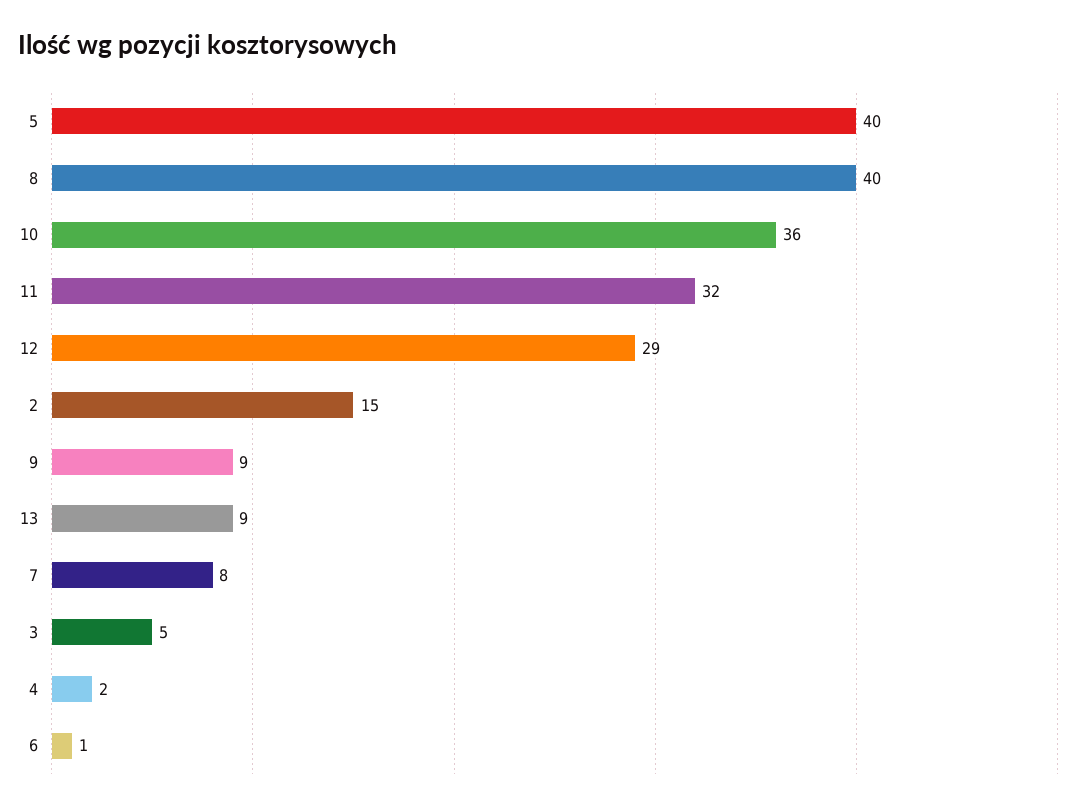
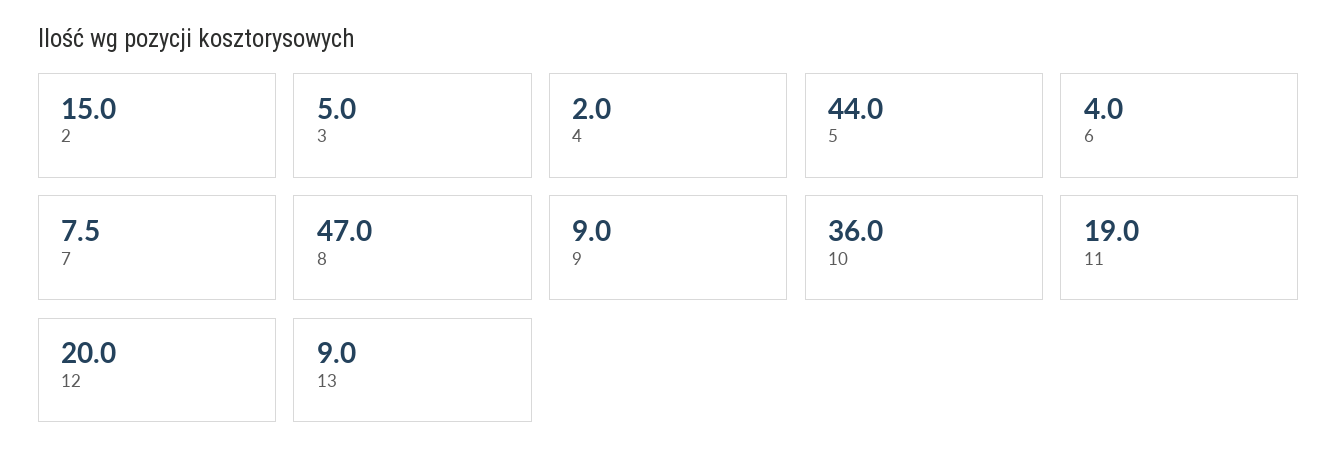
  {
-   "5": 40,
+   "5": 44,
-   "8": 40,
+   "8": 47,
    "10": 36,
-   "11": 32,
+   "11": 19,
-   "12": 29,
+   "12": 20,
    "2": 15,
    "9": 9,
    "13": 9,
    "7": 7.5,
    "3": 5,
    "4": 2,
-   "6": 1
+   "6": 4
  }

